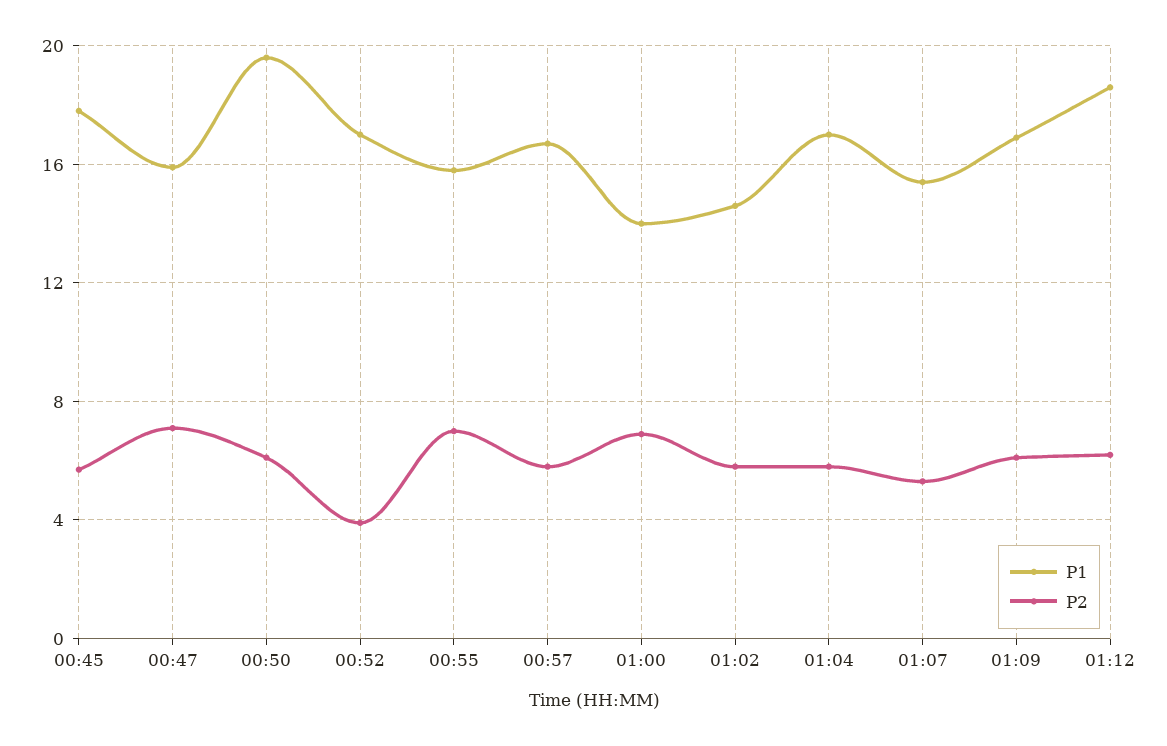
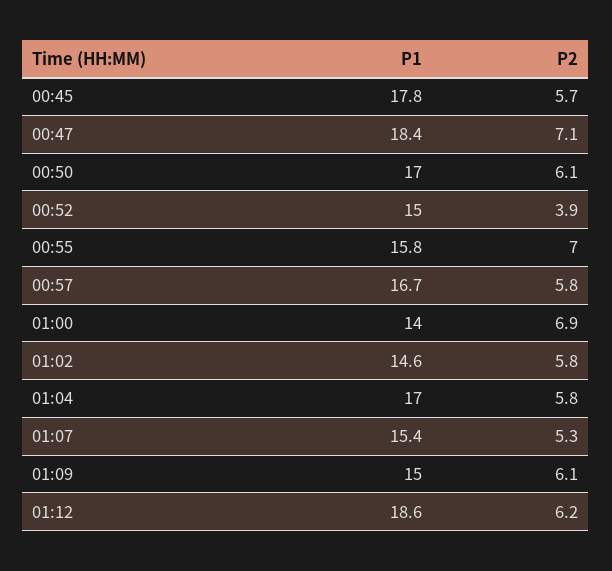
  {
    "P1": {
      "00:45": 17.8,
-     "00:47": 16,
+     "00:47": 18.4,
-     "00:50": 19.5,
+     "00:50": 17,
-     "00:52": 17,
+     "00:52": 15,
      "00:55": 15.8,
      "00:57": 16.7,
      "01:00": 14,
      "01:02": 14.6,
      "01:04": 17,
      "01:07": 15.4,
-     "01:09": 17,
+     "01:09": 15,
      "01:12": 18.6
    },
    "P2": {
      "00:45": 5.7,
      "00:47": 7.1,
      "00:50": 6.1,
      "00:52": 3.9,
      "00:55": 7,
      "00:57": 5.8,
      "01:00": 6.9,
      "01:02": 5.8,
      "01:04": 5.8,
      "01:07": 5.3,
      "01:09": 6.1,
      "01:12": 6.2
    }
  }

